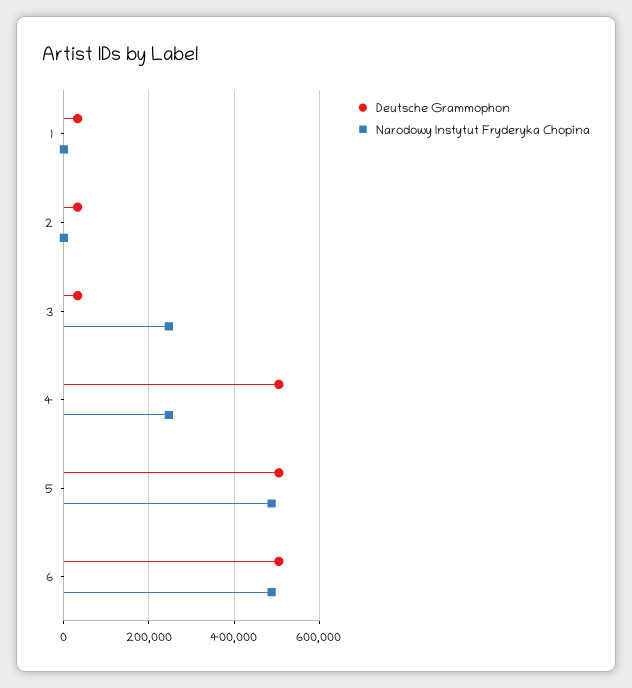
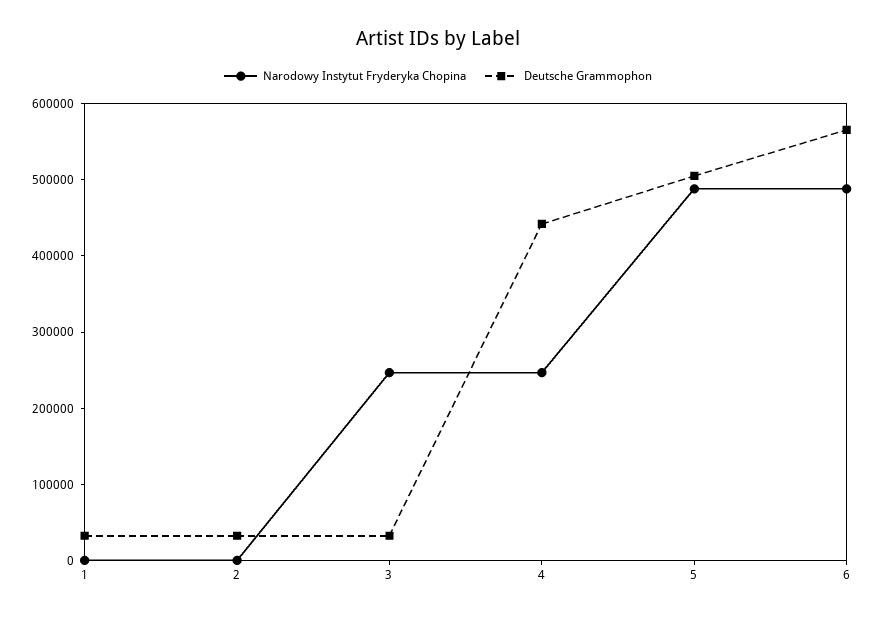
  {
    "Deutsche Grammophon": {
      "1": 40000,
      "2": 40000,
      "3": 40000,
-     "4": 500000,
+     "4": 440000,
      "5": 500000,
-     "6": 500000
+     "6": 560000
    },
    "Narodowy Instytut Fryderyka Chopina": {
      "1": 0,
      "2": 0,
      "3": 240000,
      "4": 240000,
      "5": 480000,
      "6": 480000
    }
  }

